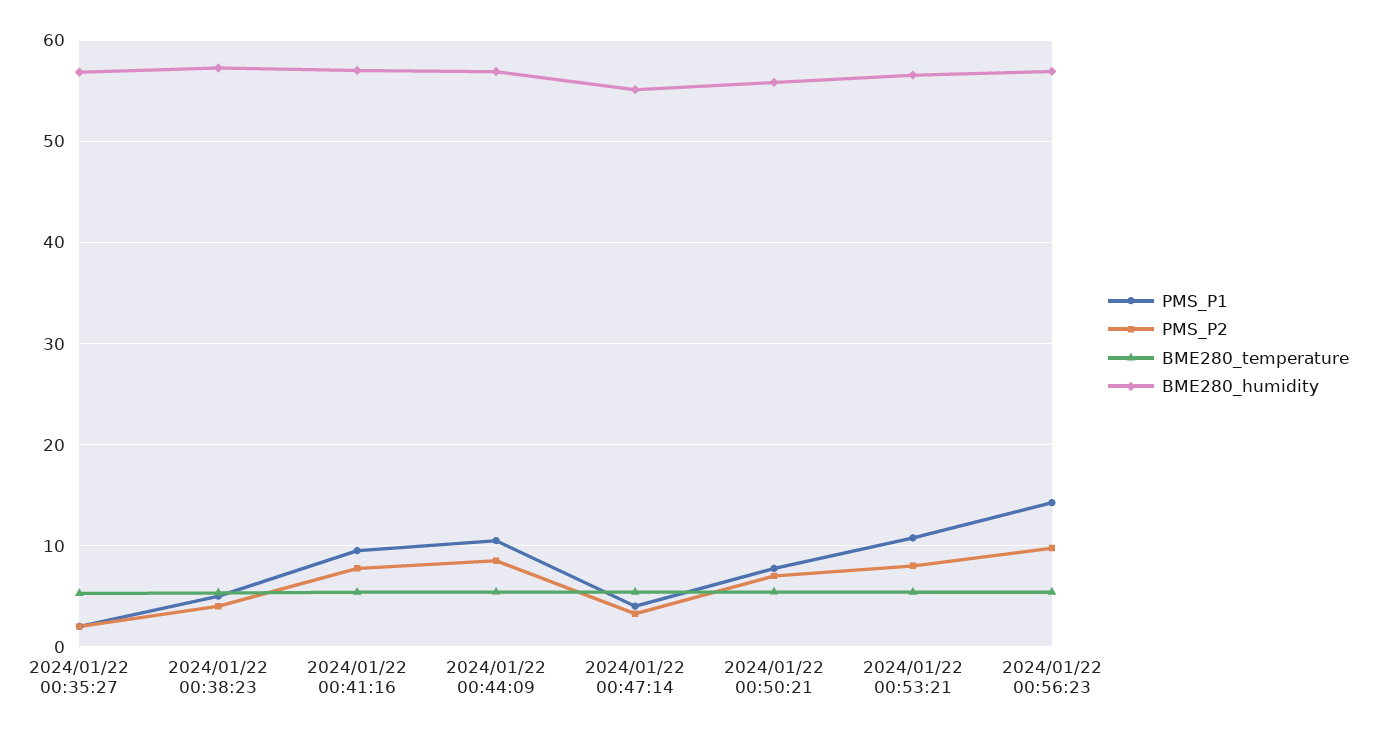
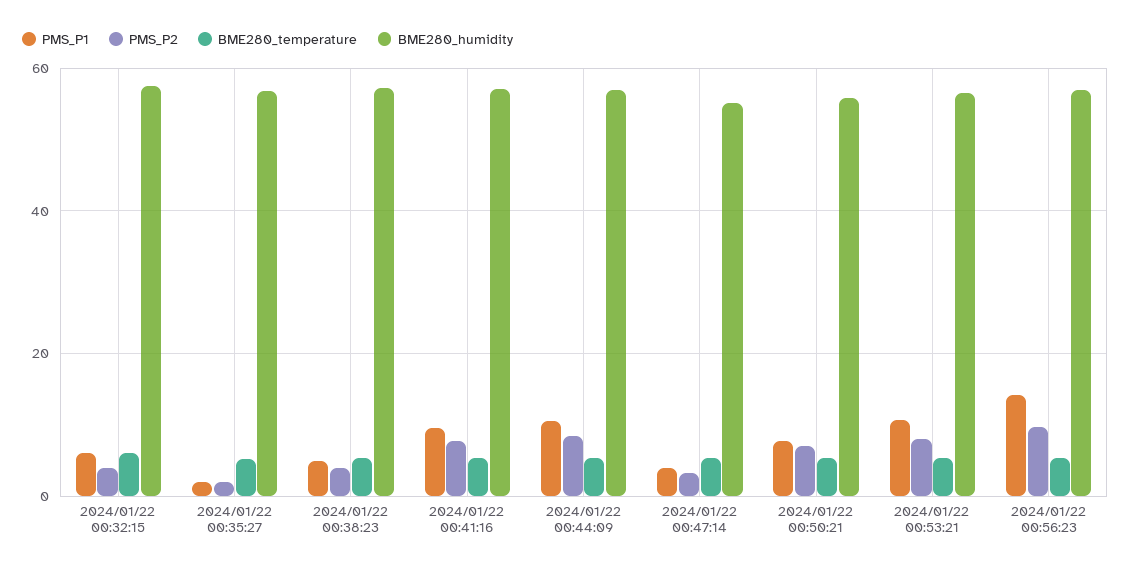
  {
    "PMS_P1": {
      "2024/01/22 00:35:27": 2,
      "2024/01/22 00:38:23": 5,
      "2024/01/22 00:41:16": 10,
      "2024/01/22 00:44:09": 11,
      "2024/01/22 00:47:14": 4,
      "2024/01/22 00:50:21": 8,
      "2024/01/22 00:53:21": 11,
-     "2024/01/22 00:56:23": 14
+     "2024/01/22 00:56:23": 14,
+     "2024/01/22 00:32:15": 6
    },
    "PMS_P2": {
      "2024/01/22 00:35:27": 2,
      "2024/01/22 00:38:23": 4,
      "2024/01/22 00:41:16": 8,
      "2024/01/22 00:44:09": 9,
      "2024/01/22 00:47:14": 3,
      "2024/01/22 00:50:21": 7,
      "2024/01/22 00:53:21": 8,
-     "2024/01/22 00:56:23": 10
+     "2024/01/22 00:56:23": 10,
+     "2024/01/22 00:32:15": 4
    },
    "BME280_temperature": {
      "2024/01/22 00:35:27": 5,
      "2024/01/22 00:38:23": 5,
      "2024/01/22 00:41:16": 5,
      "2024/01/22 00:44:09": 5,
      "2024/01/22 00:47:14": 5,
      "2024/01/22 00:50:21": 5,
      "2024/01/22 00:53:21": 5,
-     "2024/01/22 00:56:23": 5
+     "2024/01/22 00:56:23": 5,
+     "2024/01/22 00:32:15": 6
    },
    "BME280_humidity": {
      "2024/01/22 00:35:27": 57,
      "2024/01/22 00:38:23": 57,
      "2024/01/22 00:41:16": 57,
      "2024/01/22 00:44:09": 57,
      "2024/01/22 00:47:14": 55,
      "2024/01/22 00:50:21": 56,
      "2024/01/22 00:53:21": 57,
-     "2024/01/22 00:56:23": 57
+     "2024/01/22 00:56:23": 57,
+     "2024/01/22 00:32:15": 58
    }
  }

